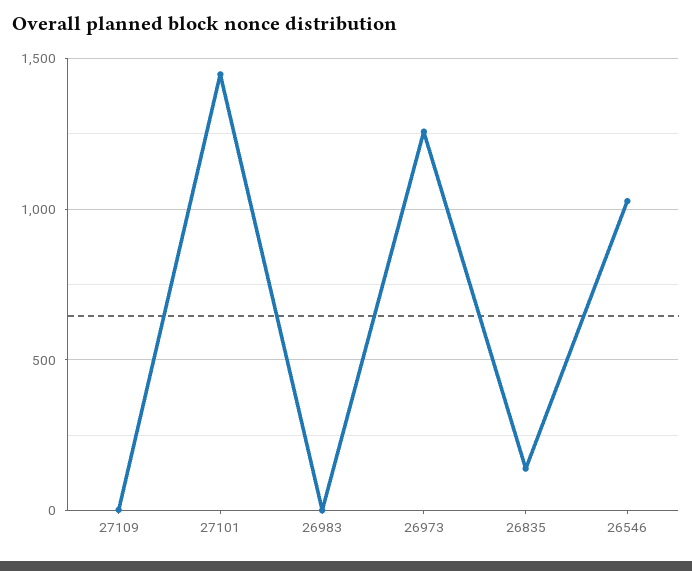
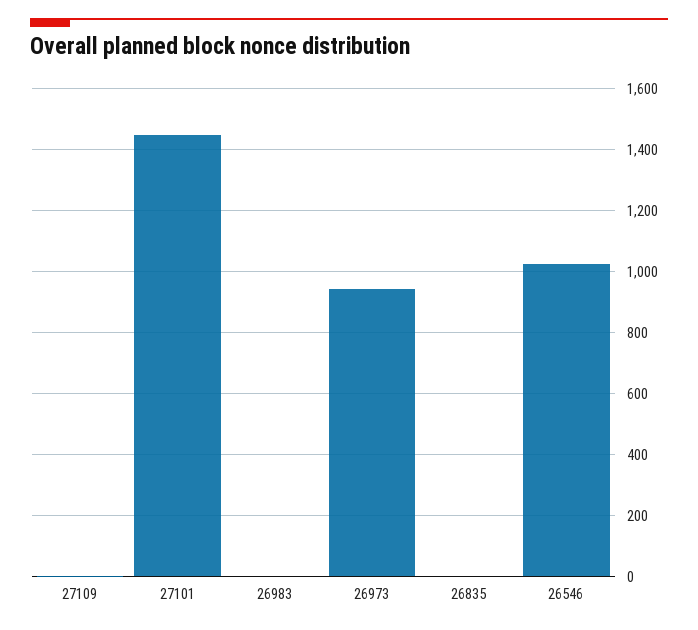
  {
    "27109": 0,
    "27101": 1440,
    "26983": 0,
-   "26973": 1250,
+   "26973": 940,
-   "26835": 150,
+   "26835": 0,
    "26546": 1020
  }

